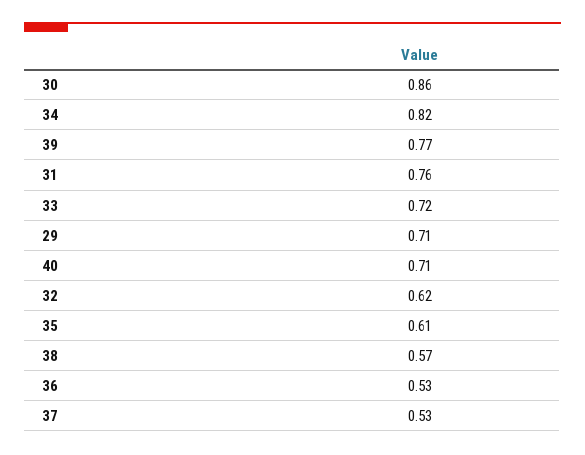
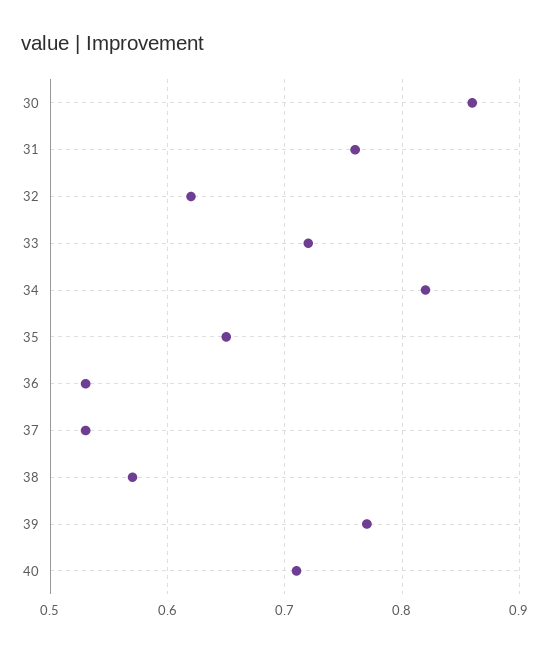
  {
    "30": 0.86,
    "34": 0.82,
    "39": 0.77,
    "31": 0.76,
    "33": 0.72,
-   "29": 0.71,
    "40": 0.71,
    "32": 0.62,
-   "35": 0.61,
+   "35": 0.65,
    "38": 0.57,
    "36": 0.53,
    "37": 0.53
  }

